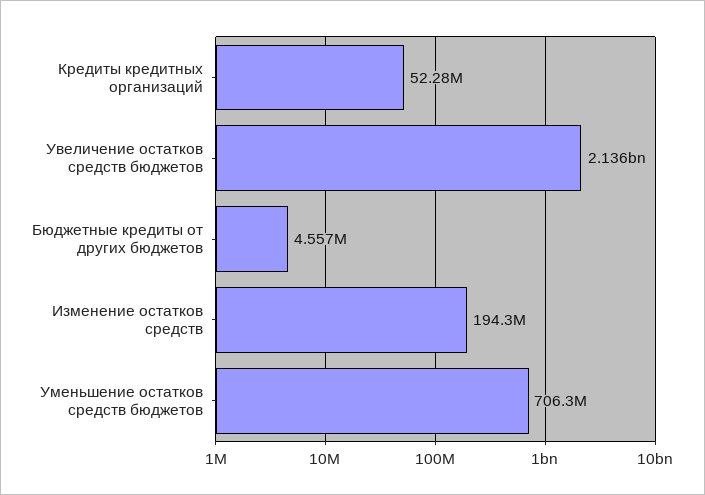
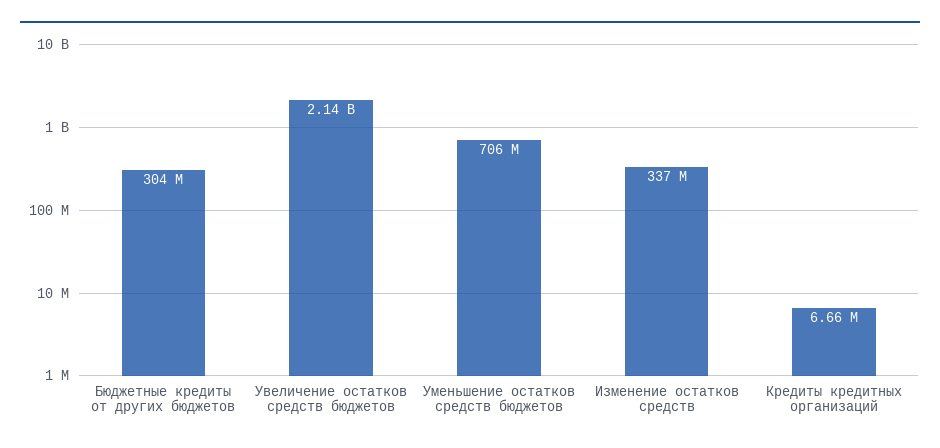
  {
-   "Кредиты кредитных организаций": 52280000,
+   "Кредиты кредитных организаций": 6660000,
    "Увеличение остатков средств бюджетов": 2136000000,
-   "Бюджетные кредиты от других бюджетов": 4557000,
+   "Бюджетные кредиты от других бюджетов": 304000000,
-   "Изменение остатков средств": 194300000,
+   "Изменение остатков средств": 337000000,
    "Уменьшение остатков средств бюджетов": 706300000
  }

